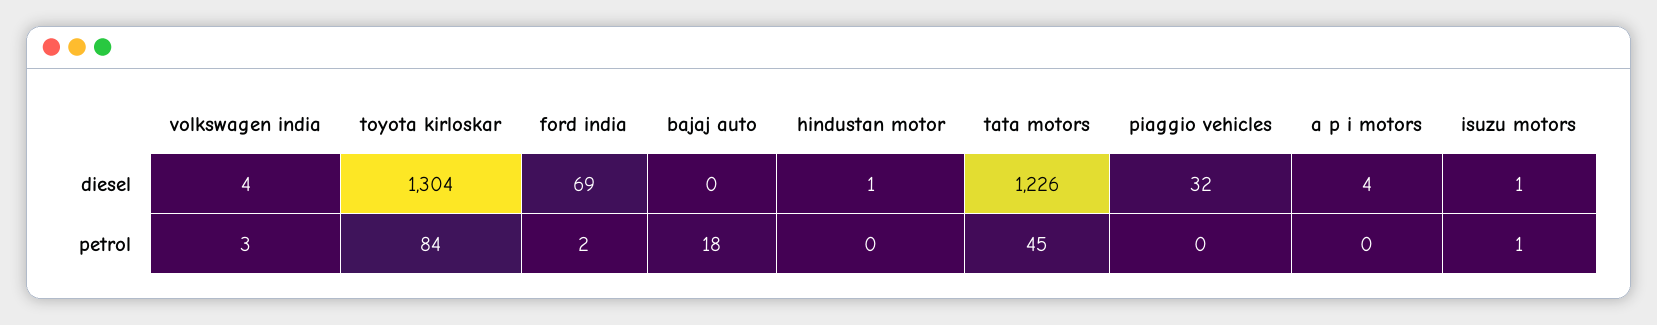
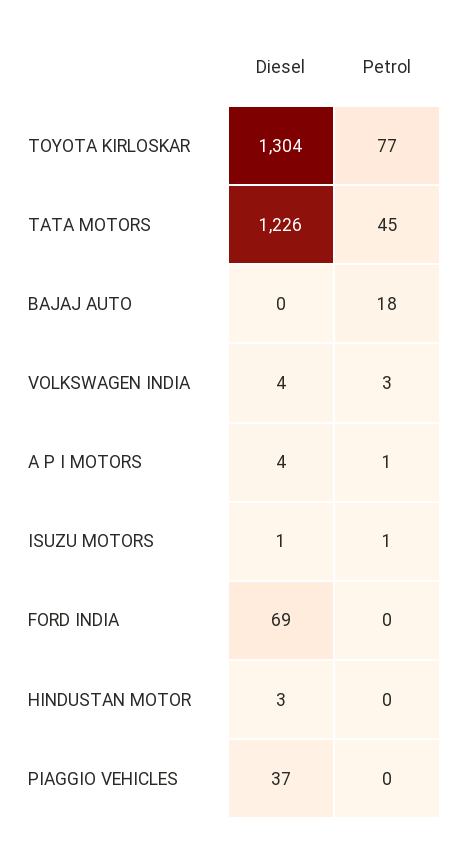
  {
    "volkswagen india": {
      "diesel": 4,
      "petrol": 3
    },
    "toyota kirloskar": {
      "diesel": 1304,
-     "petrol": 84
+     "petrol": 77
    },
    "ford india": {
      "diesel": 69,
-     "petrol": 2
+     "petrol": 0
    },
    "bajaj auto": {
      "diesel": 0,
      "petrol": 18
    },
    "hindustan motor": {
-     "diesel": 1,
+     "diesel": 3,
      "petrol": 0
    },
    "tata motors": {
      "diesel": 1226,
      "petrol": 45
    },
    "piaggio vehicles": {
-     "diesel": 32,
+     "diesel": 37,
      "petrol": 0
    },
    "a p i motors": {
      "diesel": 4,
-     "petrol": 0
+     "petrol": 1
    },
    "isuzu motors": {
      "diesel": 1,
      "petrol": 1
    }
  }

